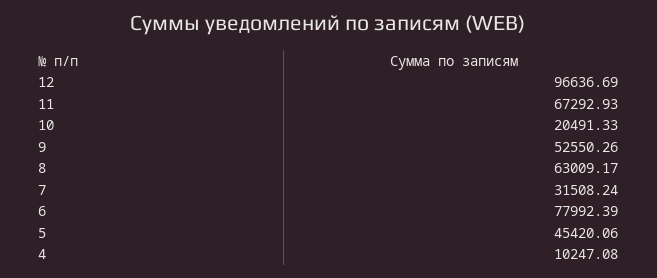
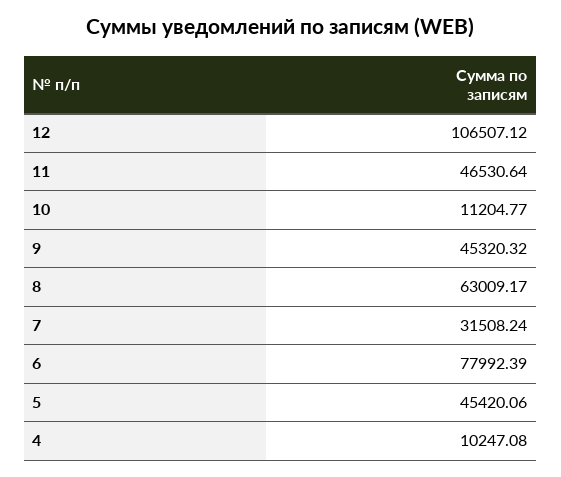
  {
-   "12": 96636.69,
+   "12": 106507.12,
-   "11": 67292.93,
+   "11": 46530.64,
-   "10": 20491.33,
+   "10": 11204.77,
-   "9": 52550.26,
+   "9": 45320.32,
    "8": 63009.17,
    "7": 31508.24,
    "6": 77992.39,
    "5": 45420.06,
    "4": 10247.08
  }

